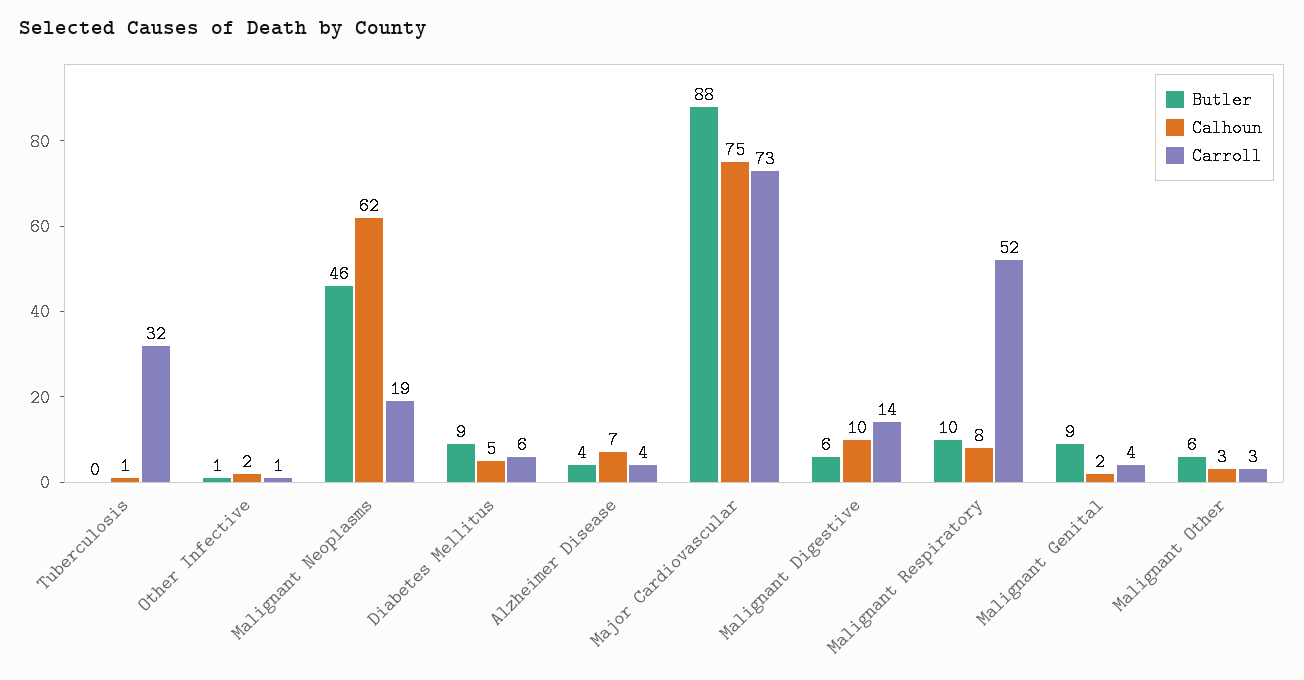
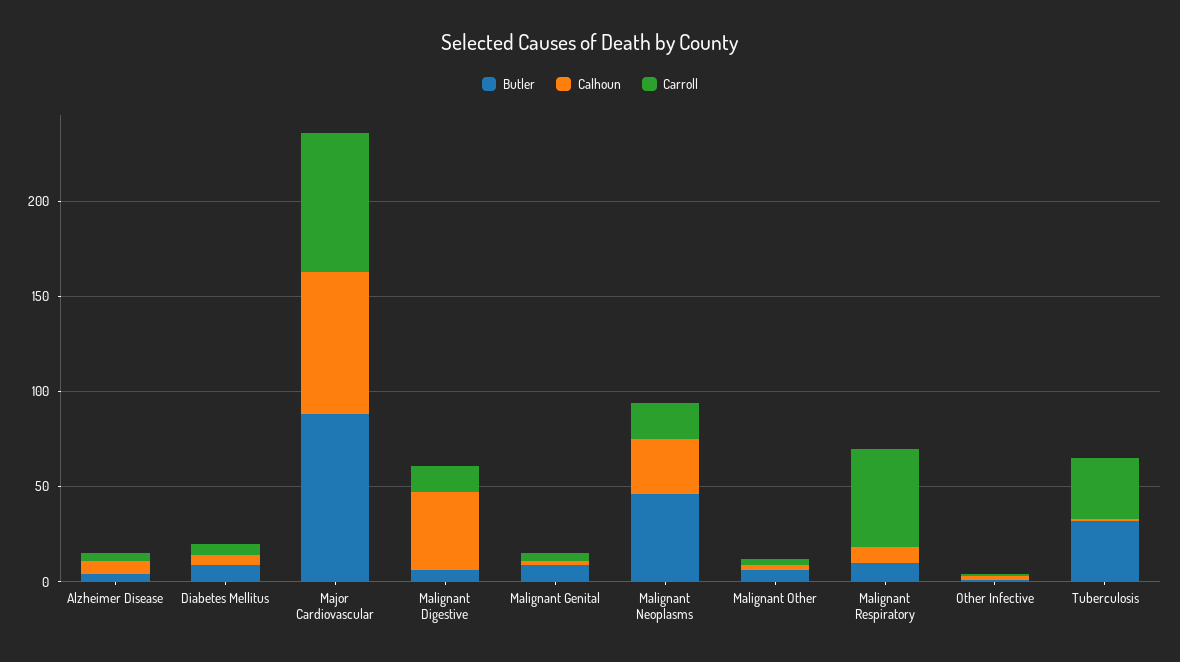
  {
    "Butler": {
-     "Tuberculosis": 0,
+     "Tuberculosis": 30,
      "Other Infective": 1,
      "Malignant Neoplasms": 46,
      "Diabetes Mellitus": 9,
      "Alzheimer Disease": 4,
      "Major Cardiovascular": 88,
      "Malignant Digestive": 6,
      "Malignant Respiratory": 10,
      "Malignant Genital": 9,
      "Malignant Other": 6
    },
    "Calhoun": {
      "Tuberculosis": 1,
      "Other Infective": 2,
-     "Malignant Neoplasms": 62,
+     "Malignant Neoplasms": 30,
      "Diabetes Mellitus": 5,
      "Alzheimer Disease": 7,
      "Major Cardiovascular": 75,
-     "Malignant Digestive": 10,
+     "Malignant Digestive": 40,
      "Malignant Respiratory": 8,
      "Malignant Genital": 2,
      "Malignant Other": 3
    },
    "Carroll": {
      "Tuberculosis": 32,
      "Other Infective": 1,
      "Malignant Neoplasms": 19,
      "Diabetes Mellitus": 6,
      "Alzheimer Disease": 4,
      "Major Cardiovascular": 73,
      "Malignant Digestive": 14,
      "Malignant Respiratory": 52,
      "Malignant Genital": 4,
      "Malignant Other": 3
    }
  }

